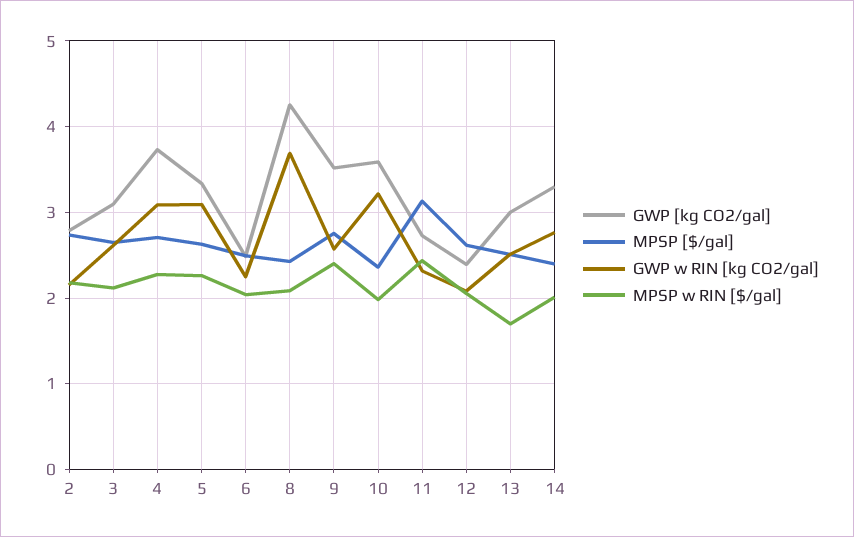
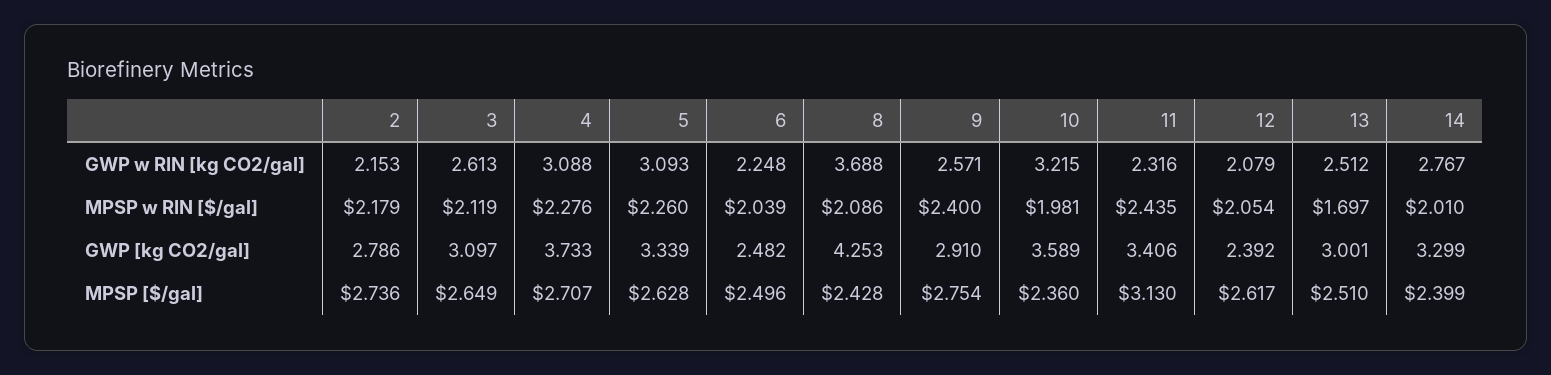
  {
    "GWP [kg CO2/gal]": {
      "2": 2.786,
      "3": 3.097,
      "4": 3.733,
      "5": 3.339,
      "6": 2.482,
      "8": 4.253,
-     "9": 3.5,
+     "9": 2.91,
      "10": 3.589,
-     "11": 2.7,
+     "11": 3.406,
      "12": 2.392,
      "13": 3.001,
      "14": 3.299
    },
    "MPSP [$/gal]": {
      "2": 2.736,
      "3": 2.649,
      "4": 2.707,
      "5": 2.628,
      "6": 2.496,
      "8": 2.428,
      "9": 2.754,
      "10": 2.36,
      "11": 3.13,
      "12": 2.617,
      "13": 2.51,
      "14": 2.399
    },
    "GWP w RIN [kg CO2/gal]": {
      "2": 2.153,
      "3": 2.613,
      "4": 3.088,
      "5": 3.093,
      "6": 2.248,
      "8": 3.688,
      "9": 2.571,
      "10": 3.215,
      "11": 2.316,
      "12": 2.079,
      "13": 2.512,
      "14": 2.767
    },
    "MPSP w RIN [$/gal]": {
      "2": 2.179,
      "3": 2.119,
      "4": 2.276,
      "5": 2.26,
      "6": 2.039,
      "8": 2.086,
      "9": 2.4,
      "10": 1.981,
      "11": 2.435,
      "12": 2.054,
      "13": 1.697,
      "14": 2.01
    }
  }

